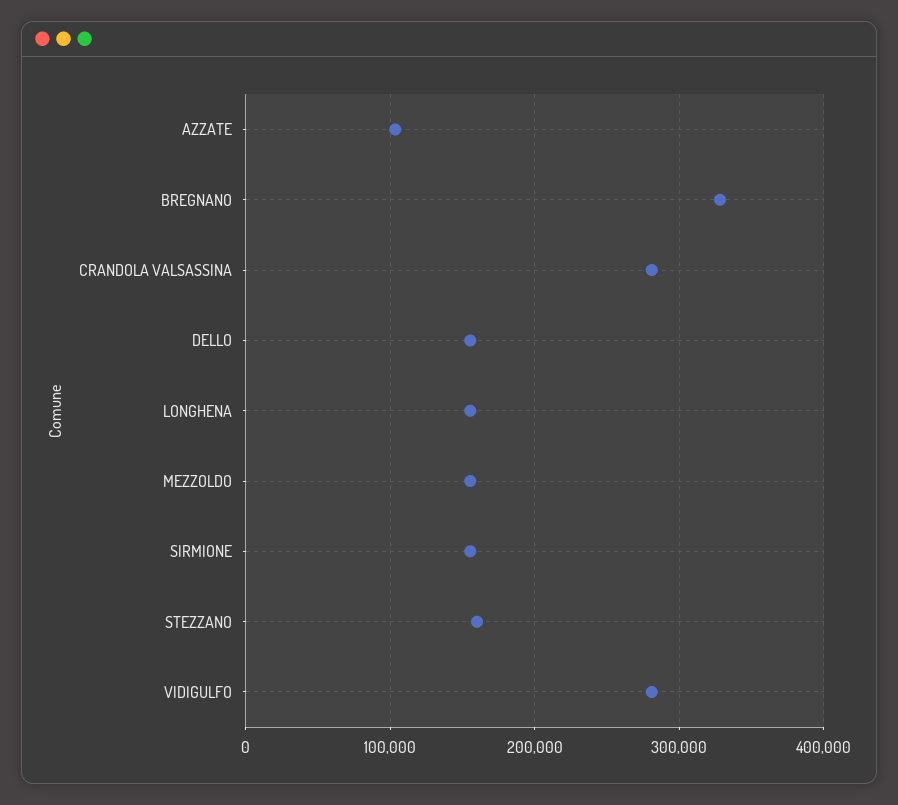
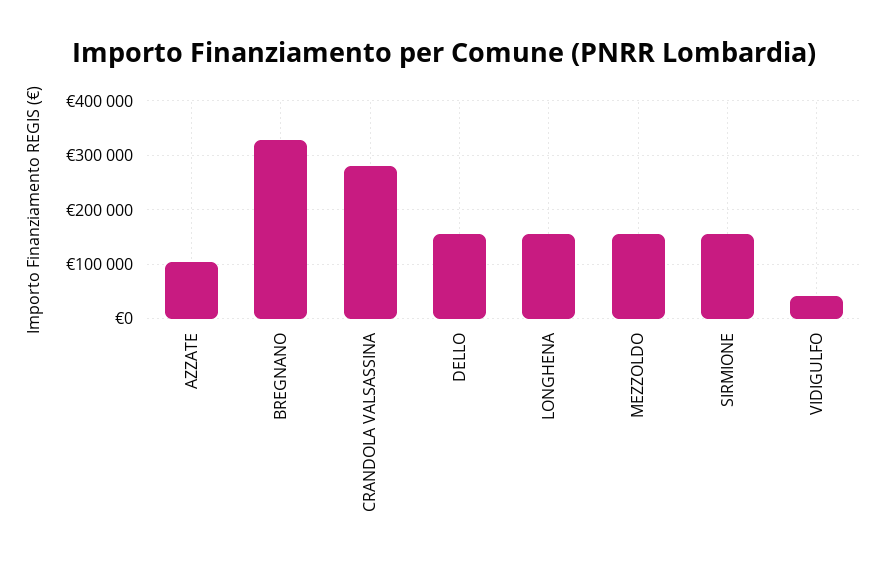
  {
    "AZZATE": 100000,
    "BREGNANO": 330000,
    "CRANDOLA VALSASSINA": 280000,
    "DELLO": 160000,
    "LONGHENA": 160000,
    "MEZZOLDO": 160000,
    "SIRMIONE": 160000,
-   "STEZZANO": 160000,
-   "VIDIGULFO": 280000
+   "VIDIGULFO": 40000
  }

